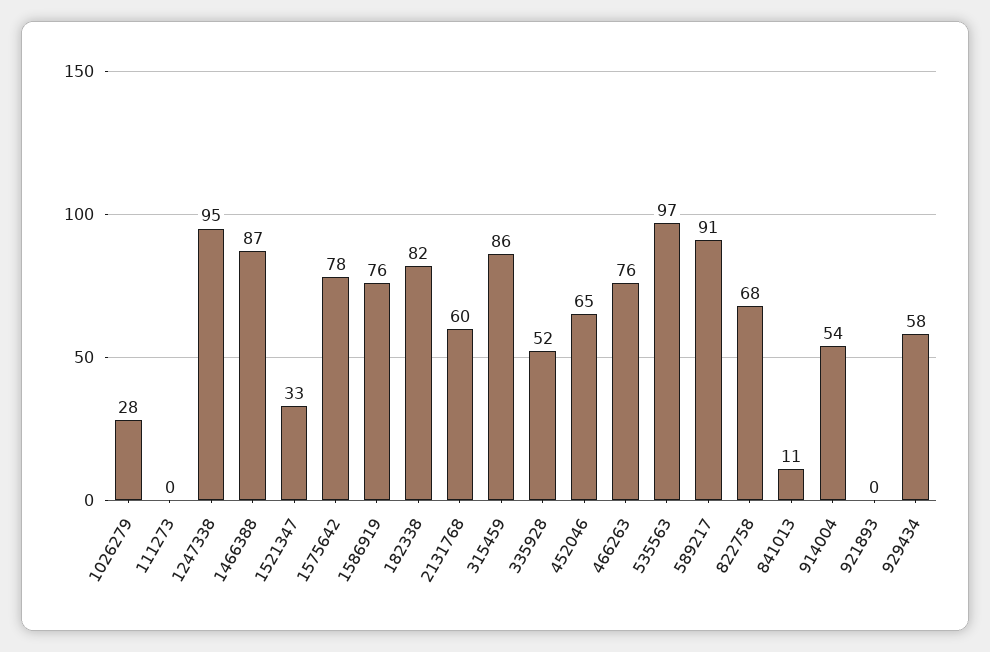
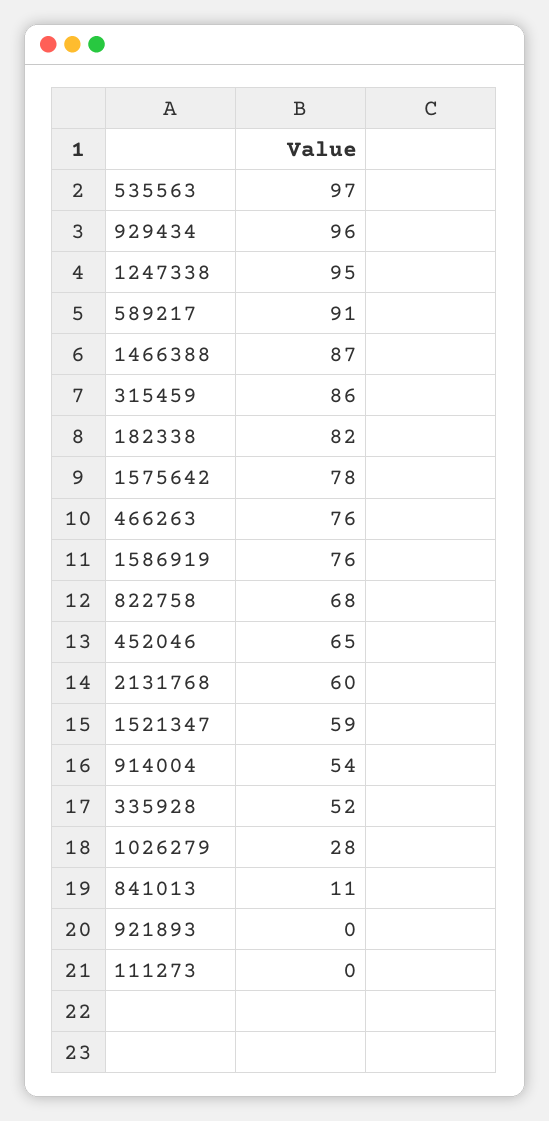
  {
    "1026279": 28,
    "111273": 0,
    "1247338": 95,
    "1466388": 87,
-   "1521347": 33,
+   "1521347": 59,
    "1575642": 78,
    "1586919": 76,
    "182338": 82,
    "2131768": 60,
    "315459": 86,
    "335928": 52,
    "452046": 65,
    "466263": 76,
    "535563": 97,
    "589217": 91,
    "822758": 68,
    "841013": 11,
    "914004": 54,
    "921893": 0,
-   "929434": 58
+   "929434": 96
  }

